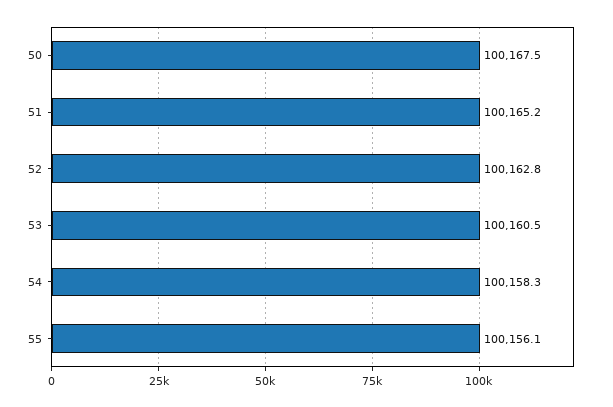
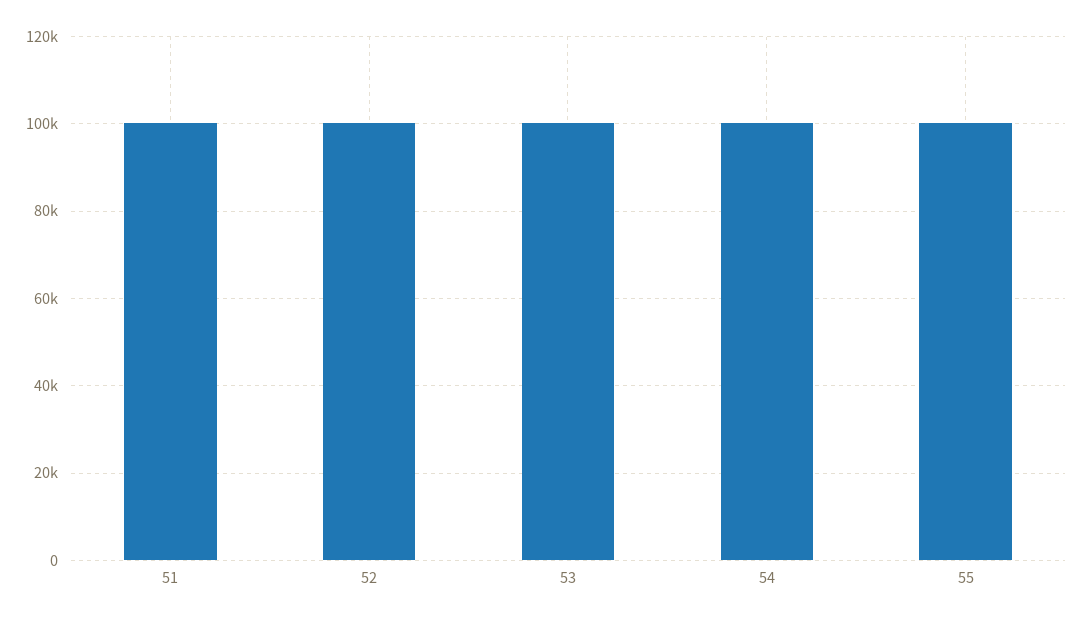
  {
-   "50": 100167.5,
    "51": 100165.2,
    "52": 100162.8,
    "53": 100160.5,
    "54": 100158.3,
    "55": 100156.1
  }

